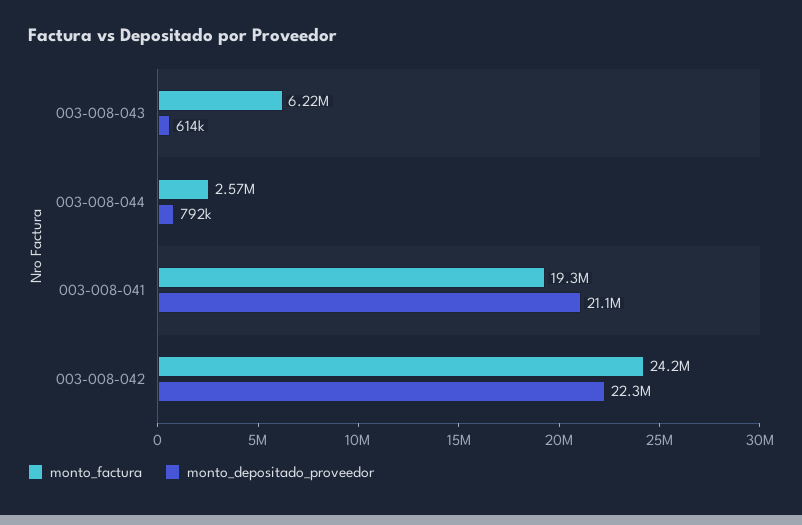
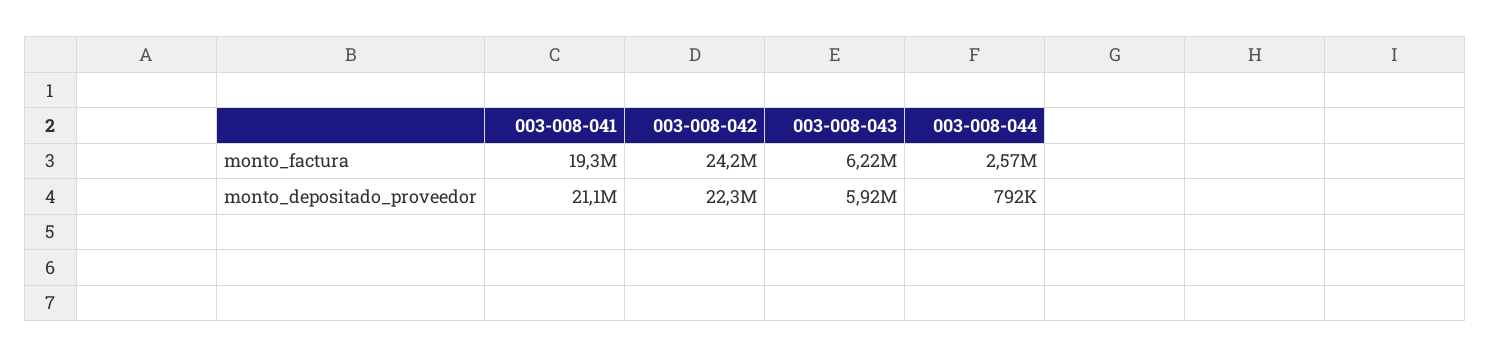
  {
    "monto_factura": {
      "003-008-043": 6220000,
      "003-008-044": 2570000,
      "003-008-041": 19300000,
      "003-008-042": 24200000
    },
    "monto_depositado_proveedor": {
-     "003-008-043": 614000,
+     "003-008-043": 5920000,
      "003-008-044": 792000,
      "003-008-041": 21100000,
      "003-008-042": 22300000
    }
  }

